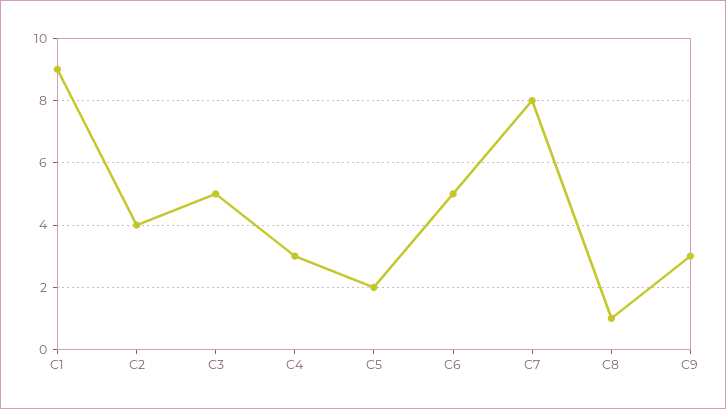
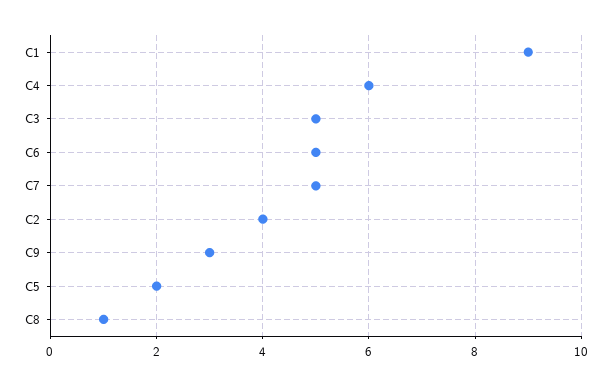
  {
    "C1": 9,
    "C2": 4,
    "C3": 5,
-   "C4": 3,
+   "C4": 6,
    "C5": 2,
    "C6": 5,
-   "C7": 8,
+   "C7": 5,
    "C8": 1,
    "C9": 3
  }

